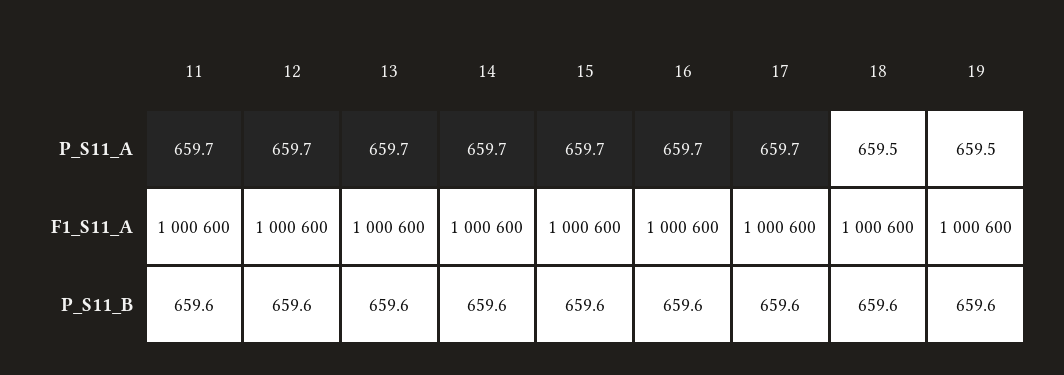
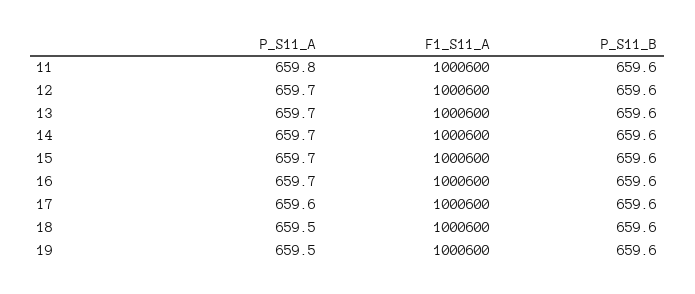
  {
    "11": {
-     "P_S11_A": 659.7,
+     "P_S11_A": 659.8,
      "F1_S11_A": 1000600,
      "P_S11_B": 659.6
    },
    "12": {
      "P_S11_A": 659.7,
      "F1_S11_A": 1000600,
      "P_S11_B": 659.6
    },
    "13": {
      "P_S11_A": 659.7,
      "F1_S11_A": 1000600,
      "P_S11_B": 659.6
    },
    "14": {
      "P_S11_A": 659.7,
      "F1_S11_A": 1000600,
      "P_S11_B": 659.6
    },
    "15": {
      "P_S11_A": 659.7,
      "F1_S11_A": 1000600,
      "P_S11_B": 659.6
    },
    "16": {
      "P_S11_A": 659.7,
      "F1_S11_A": 1000600,
      "P_S11_B": 659.6
    },
    "17": {
-     "P_S11_A": 659.7,
+     "P_S11_A": 659.6,
      "F1_S11_A": 1000600,
      "P_S11_B": 659.6
    },
    "18": {
      "P_S11_A": 659.5,
      "F1_S11_A": 1000600,
      "P_S11_B": 659.6
    },
    "19": {
      "P_S11_A": 659.5,
      "F1_S11_A": 1000600,
      "P_S11_B": 659.6
    }
  }

